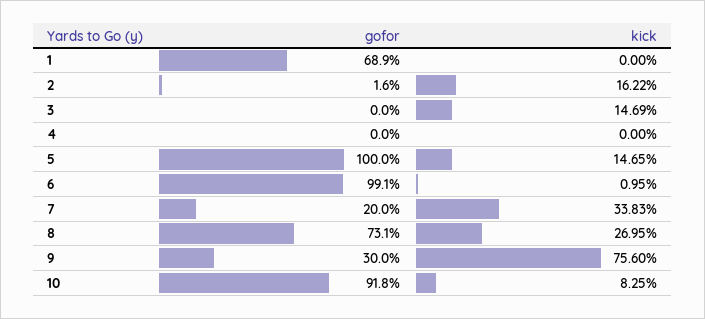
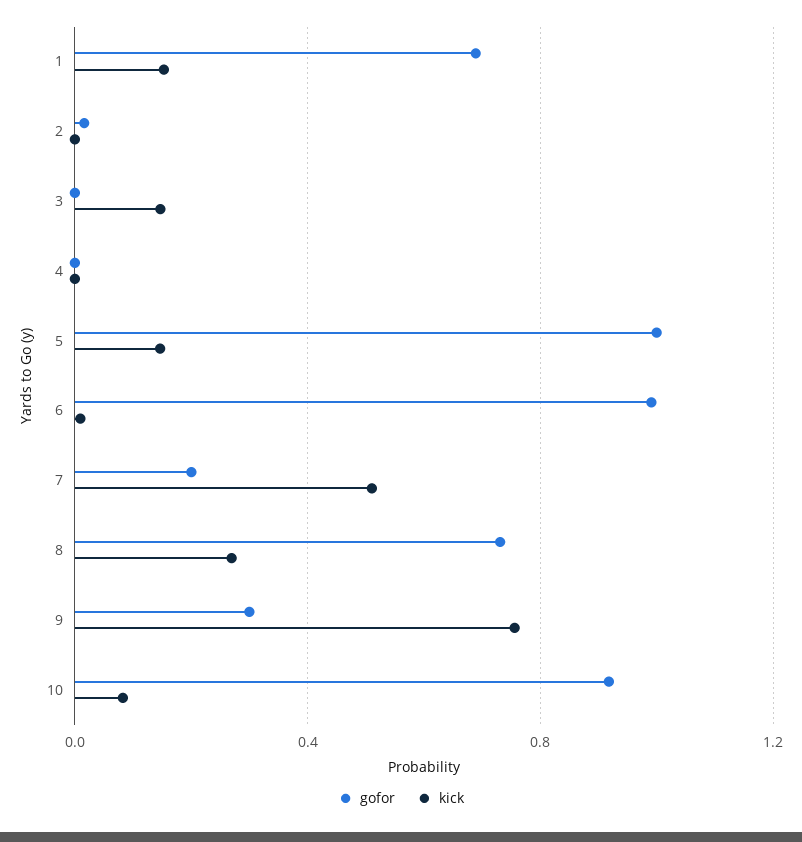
  {
    "gofor": {
      "1": 0.689,
      "2": 0.016,
      "3": 0,
      "4": 0,
      "5": 1,
      "6": 0.991,
      "7": 0.2,
      "8": 0.731,
      "9": 0.3,
      "10": 0.918
    },
    "kick": {
-     "1": 0,
+     "1": 0.15,
-     "2": 0.1622,
+     "2": 0,
      "3": 0.1469,
      "4": 0,
      "5": 0.1465,
      "6": 0.0095,
-     "7": 0.3383,
+     "7": 0.5,
      "8": 0.2695,
      "9": 0.756,
      "10": 0.0825
    }
  }

